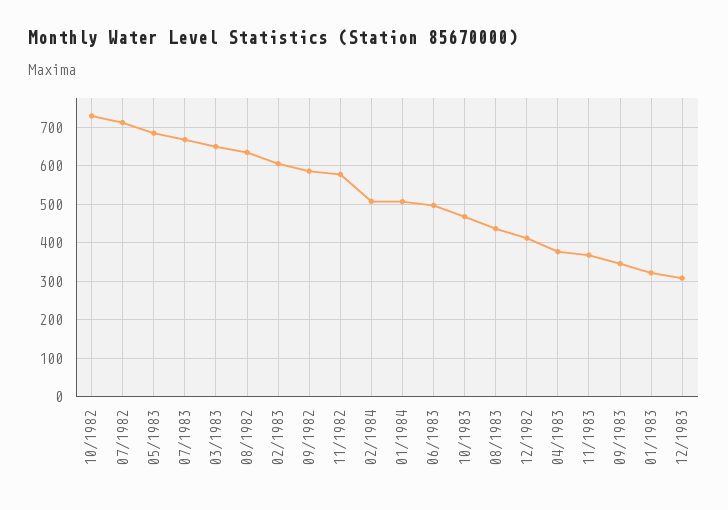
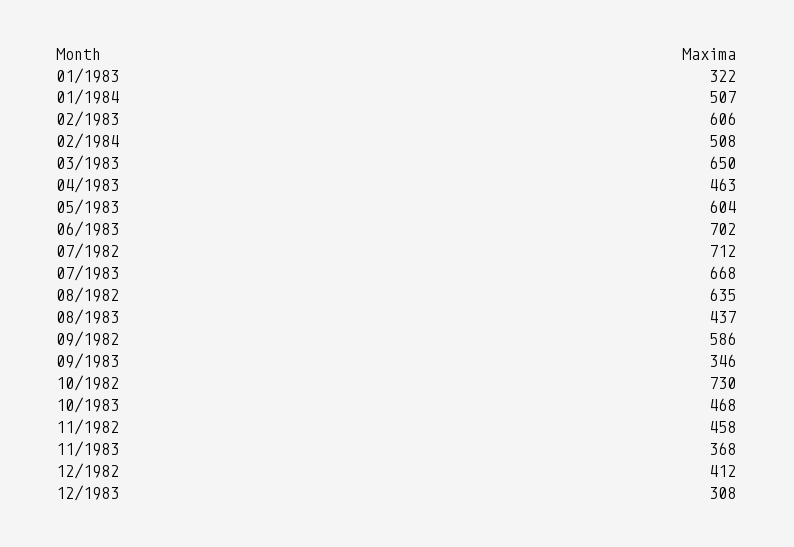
  {
    "10/1982": 730,
    "07/1982": 712,
-   "05/1983": 680,
+   "05/1983": 604,
    "07/1983": 668,
    "03/1983": 650,
    "08/1982": 635,
    "02/1983": 606,
    "09/1982": 586,
-   "11/1982": 580,
+   "11/1982": 458,
    "02/1984": 508,
    "01/1984": 507,
-   "06/1983": 500,
+   "06/1983": 702,
    "10/1983": 468,
    "08/1983": 437,
    "12/1982": 412,
-   "04/1983": 380,
+   "04/1983": 463,
    "11/1983": 368,
    "09/1983": 346,
    "01/1983": 322,
    "12/1983": 308
  }

